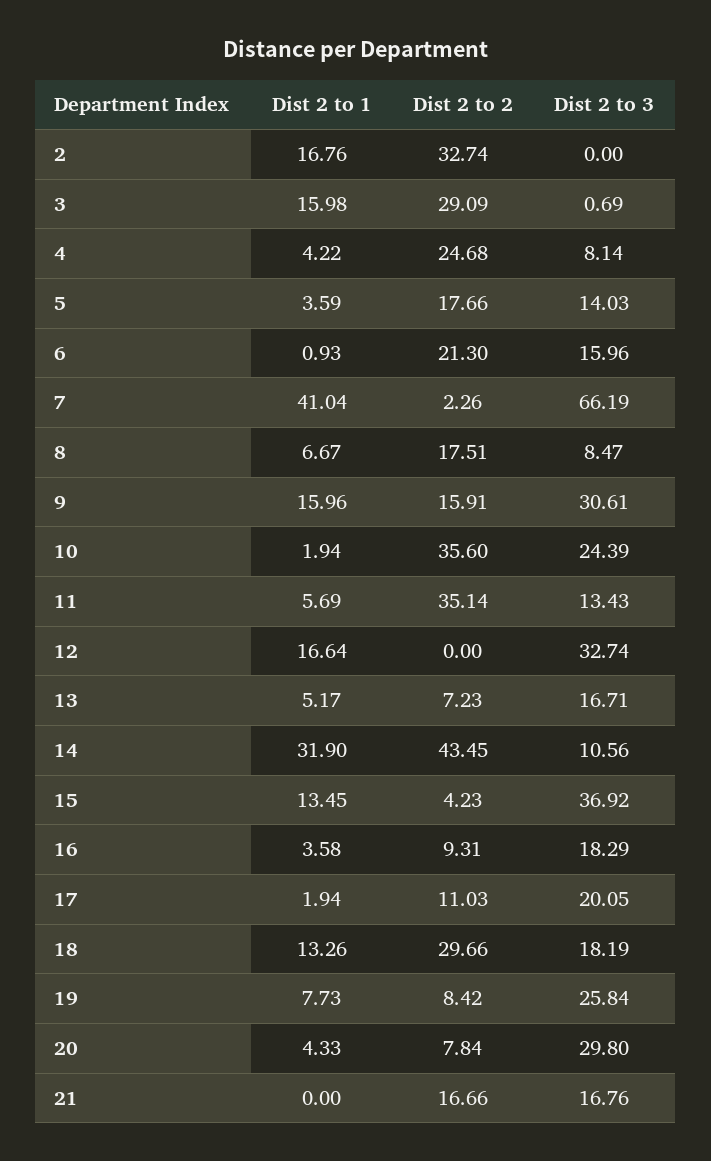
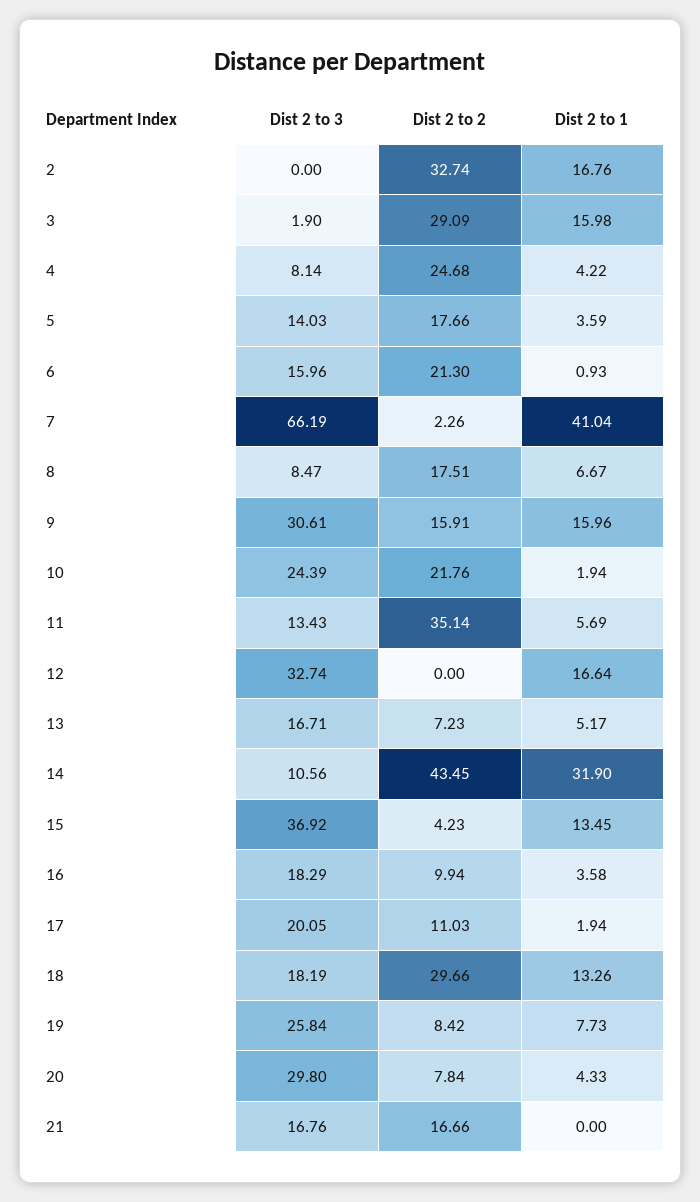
  {
    "Dist 2 to 1": {
      "2": 16.76,
      "3": 15.98,
      "4": 4.22,
      "5": 3.59,
      "6": 0.93,
      "7": 41.04,
      "8": 6.67,
      "9": 15.96,
      "10": 1.94,
      "11": 5.69,
      "12": 16.64,
      "13": 5.17,
      "14": 31.9,
      "15": 13.45,
      "16": 3.58,
      "17": 1.94,
      "18": 13.26,
      "19": 7.73,
      "20": 4.33,
      "21": 0
    },
    "Dist 2 to 2": {
      "2": 32.74,
      "3": 29.09,
      "4": 24.68,
      "5": 17.66,
      "6": 21.3,
      "7": 2.26,
      "8": 17.51,
      "9": 15.91,
-     "10": 35.6,
+     "10": 21.76,
      "11": 35.14,
      "12": 0,
      "13": 7.23,
      "14": 43.45,
      "15": 4.23,
-     "16": 9.31,
+     "16": 9.94,
      "17": 11.03,
      "18": 29.66,
      "19": 8.42,
      "20": 7.84,
      "21": 16.66
    },
    "Dist 2 to 3": {
      "2": 0,
-     "3": 0.69,
+     "3": 1.9,
      "4": 8.14,
      "5": 14.03,
      "6": 15.96,
      "7": 66.19,
      "8": 8.47,
      "9": 30.61,
      "10": 24.39,
      "11": 13.43,
      "12": 32.74,
      "13": 16.71,
      "14": 10.56,
      "15": 36.92,
      "16": 18.29,
      "17": 20.05,
      "18": 18.19,
      "19": 25.84,
      "20": 29.8,
      "21": 16.76
    }
  }

